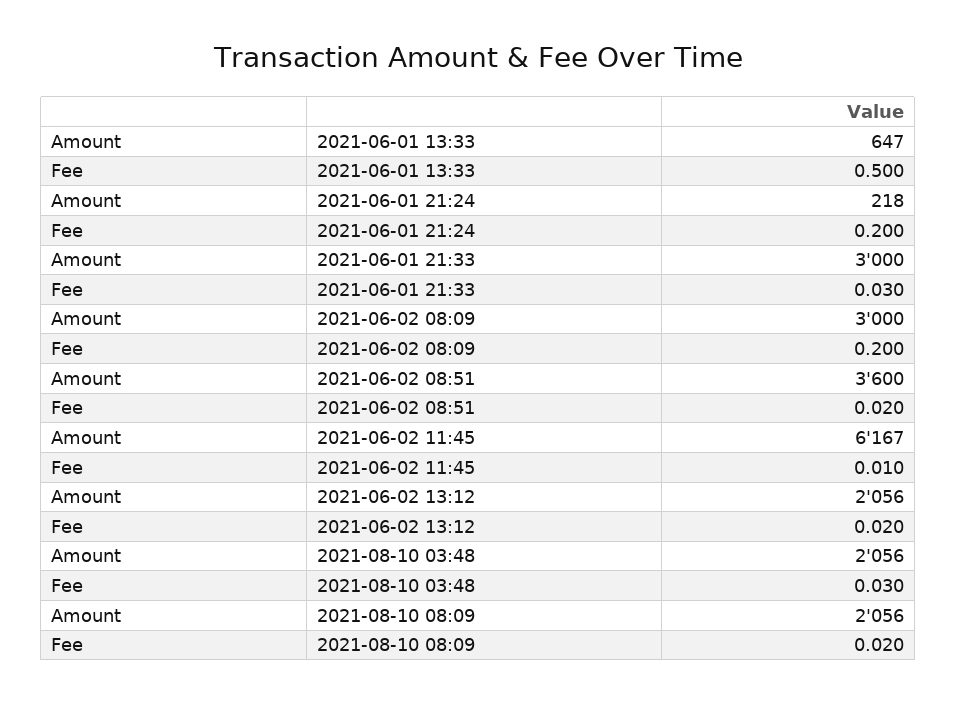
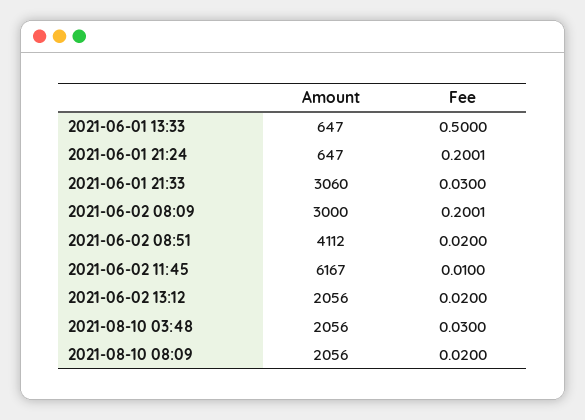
  {
    "Amount": {
      "2021-06-01 13:33": 647,
-     "2021-06-01 21:24": 218,
+     "2021-06-01 21:24": 647,
-     "2021-06-01 21:33": 3000,
+     "2021-06-01 21:33": 3060,
      "2021-06-02 08:09": 3000,
-     "2021-06-02 08:51": 3600,
+     "2021-06-02 08:51": 4112,
      "2021-06-02 11:45": 6167,
      "2021-06-02 13:12": 2056,
      "2021-08-10 03:48": 2056,
      "2021-08-10 08:09": 2056
    },
    "Fee": {
      "2021-06-01 13:33": 0.5,
      "2021-06-01 21:24": 0.2001,
      "2021-06-01 21:33": 0.03,
      "2021-06-02 08:09": 0.2001,
      "2021-06-02 08:51": 0.02,
      "2021-06-02 11:45": 0.01,
      "2021-06-02 13:12": 0.02,
      "2021-08-10 03:48": 0.03,
      "2021-08-10 08:09": 0.02
    }
  }

